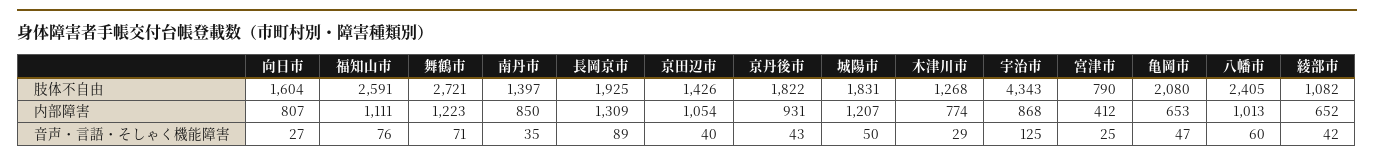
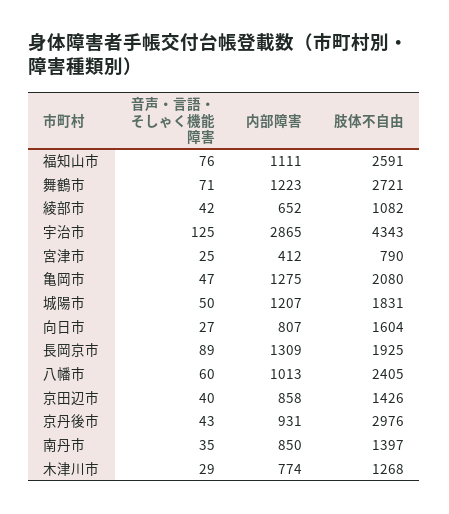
  {
    "向日市": {
      "肢体不自由": 1604,
      "内部障害": 807,
      "音声・言語・そしゃく機能障害": 27
    },
    "福知山市": {
      "肢体不自由": 2591,
      "内部障害": 1111,
      "音声・言語・そしゃく機能障害": 76
    },
    "舞鶴市": {
      "肢体不自由": 2721,
      "内部障害": 1223,
      "音声・言語・そしゃく機能障害": 71
    },
    "南丹市": {
      "肢体不自由": 1397,
      "内部障害": 850,
      "音声・言語・そしゃく機能障害": 35
    },
    "長岡京市": {
      "肢体不自由": 1925,
      "内部障害": 1309,
      "音声・言語・そしゃく機能障害": 89
    },
    "京田辺市": {
      "肢体不自由": 1426,
-     "内部障害": 1054,
+     "内部障害": 858,
      "音声・言語・そしゃく機能障害": 40
    },
    "京丹後市": {
-     "肢体不自由": 1822,
+     "肢体不自由": 2976,
      "内部障害": 931,
      "音声・言語・そしゃく機能障害": 43
    },
    "城陽市": {
      "肢体不自由": 1831,
      "内部障害": 1207,
      "音声・言語・そしゃく機能障害": 50
    },
    "木津川市": {
      "肢体不自由": 1268,
      "内部障害": 774,
      "音声・言語・そしゃく機能障害": 29
    },
    "宇治市": {
      "肢体不自由": 4343,
-     "内部障害": 868,
+     "内部障害": 2865,
      "音声・言語・そしゃく機能障害": 125
    },
    "宮津市": {
      "肢体不自由": 790,
      "内部障害": 412,
      "音声・言語・そしゃく機能障害": 25
    },
    "亀岡市": {
      "肢体不自由": 2080,
-     "内部障害": 653,
+     "内部障害": 1275,
      "音声・言語・そしゃく機能障害": 47
    },
    "八幡市": {
      "肢体不自由": 2405,
      "内部障害": 1013,
      "音声・言語・そしゃく機能障害": 60
    },
    "綾部市": {
      "肢体不自由": 1082,
      "内部障害": 652,
      "音声・言語・そしゃく機能障害": 42
    }
  }

